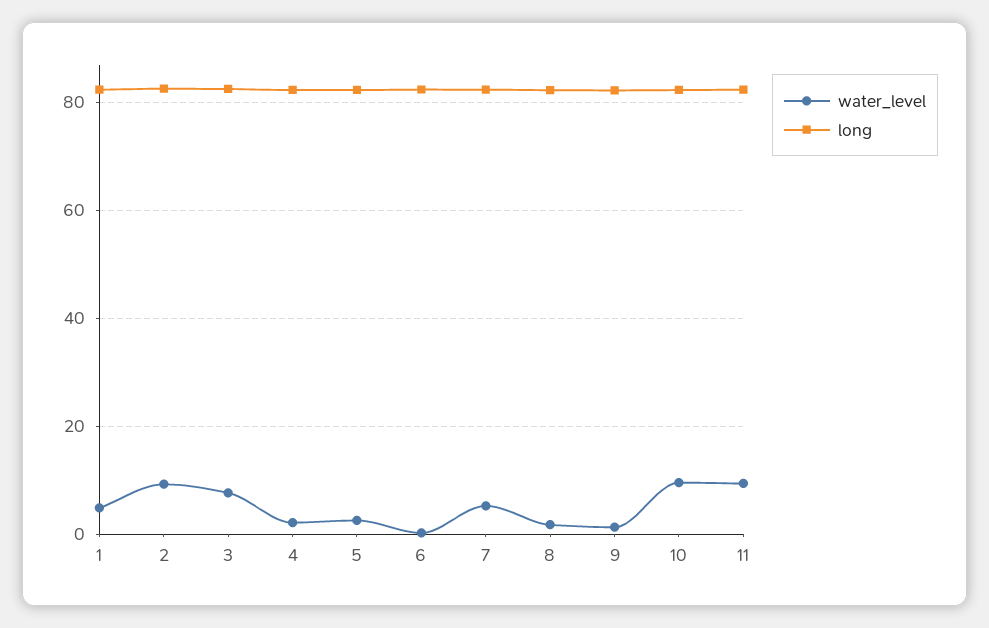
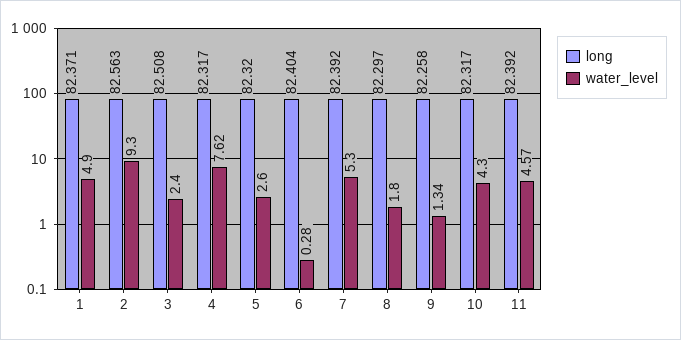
  {
    "water_level": {
      "1": 4.9,
      "2": 9.3,
-     "3": 8,
+     "3": 2.4,
-     "4": 2,
+     "4": 7.62,
      "5": 2.6,
      "6": 0.28,
      "7": 5.3,
      "8": 1.8,
      "9": 1.34,
-     "10": 10,
+     "10": 4.3,
-     "11": 10
+     "11": 4.57
    },
    "long": {
      "1": 82.371,
      "2": 82.563,
      "3": 82.508,
      "4": 82.317,
      "5": 82.32,
      "6": 82.404,
      "7": 82.392,
      "8": 82.297,
      "9": 82.258,
      "10": 82.317,
      "11": 82.392
    }
  }

